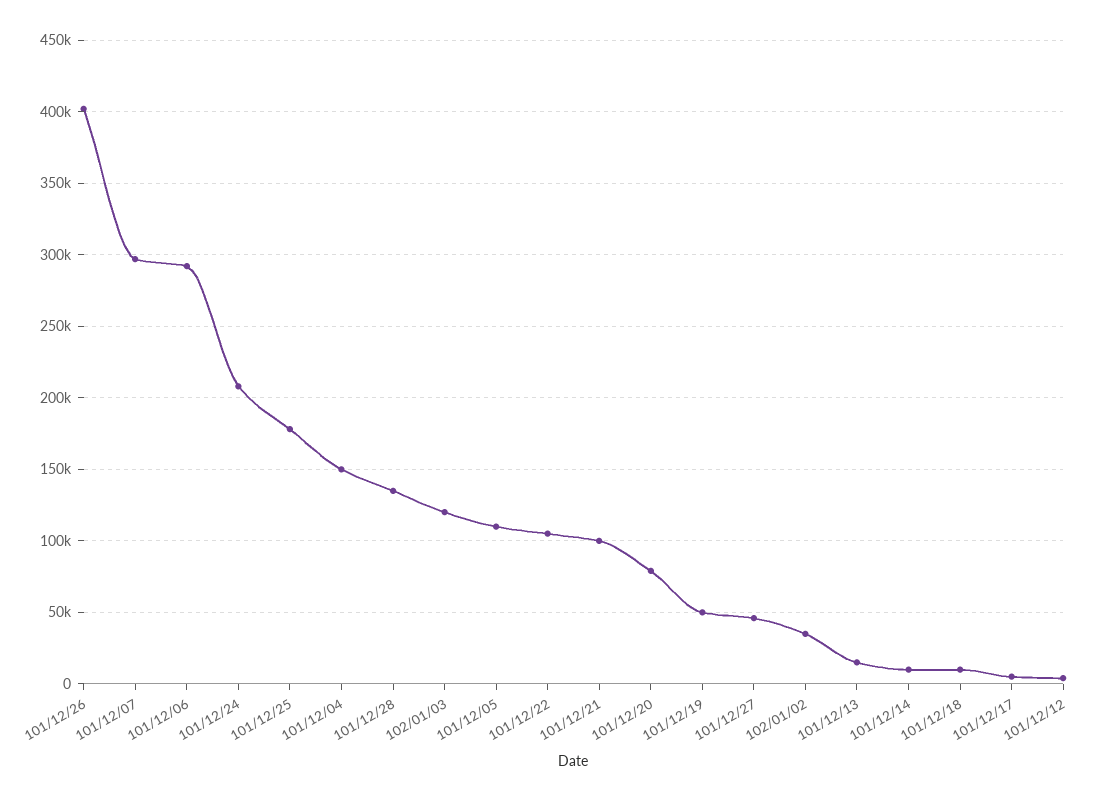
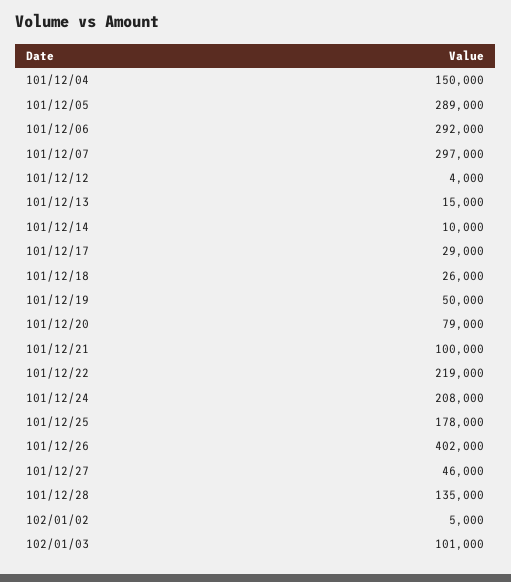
  {
    "101/12/26": 402000,
    "101/12/07": 297000,
    "101/12/06": 292000,
    "101/12/24": 208000,
    "101/12/25": 178000,
    "101/12/04": 150000,
    "101/12/28": 135000,
-   "102/01/03": 120000,
+   "102/01/03": 101000,
-   "101/12/05": 110000,
+   "101/12/05": 289000,
-   "101/12/22": 105000,
+   "101/12/22": 219000,
    "101/12/21": 100000,
    "101/12/20": 79000,
    "101/12/19": 50000,
    "101/12/27": 46000,
-   "102/01/02": 35000,
+   "102/01/02": 5000,
    "101/12/13": 15000,
    "101/12/14": 10000,
-   "101/12/18": 10000,
+   "101/12/18": 26000,
-   "101/12/17": 5000,
+   "101/12/17": 29000,
    "101/12/12": 4000
  }

